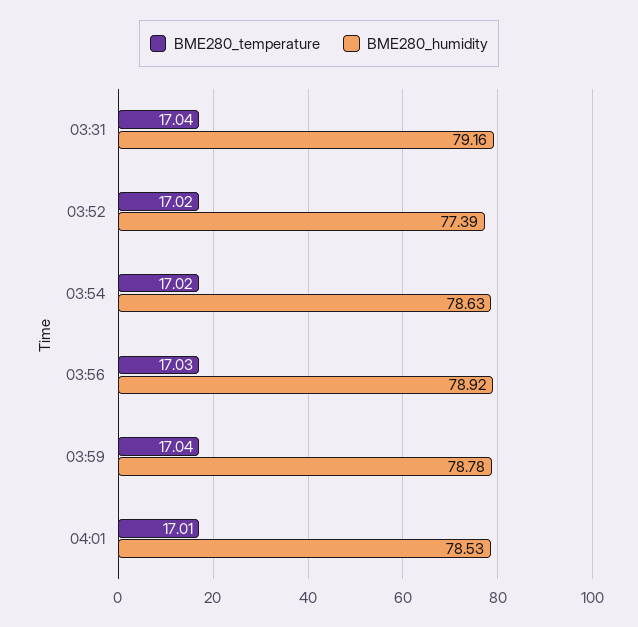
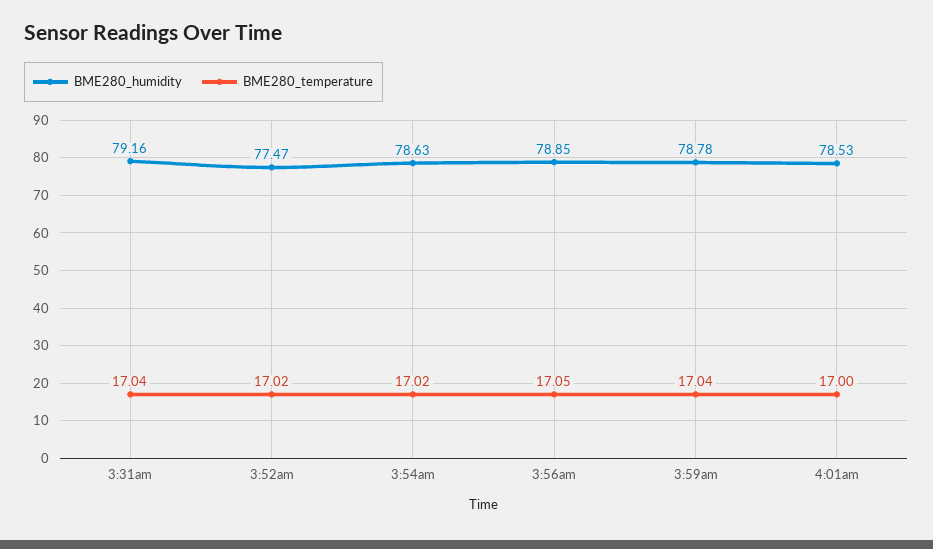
  {
    "BME280_temperature": {
      "03:31": 17.04,
      "03:52": 17.02,
      "03:54": 17.02,
-     "03:56": 17.03,
+     "03:56": 17.05,
      "03:59": 17.04,
-     "04:01": 17.01
+     "04:01": 17
    },
    "BME280_humidity": {
      "03:31": 79.16,
-     "03:52": 77.39,
+     "03:52": 77.47,
      "03:54": 78.63,
-     "03:56": 78.92,
+     "03:56": 78.85,
      "03:59": 78.78,
      "04:01": 78.53
    }
  }

